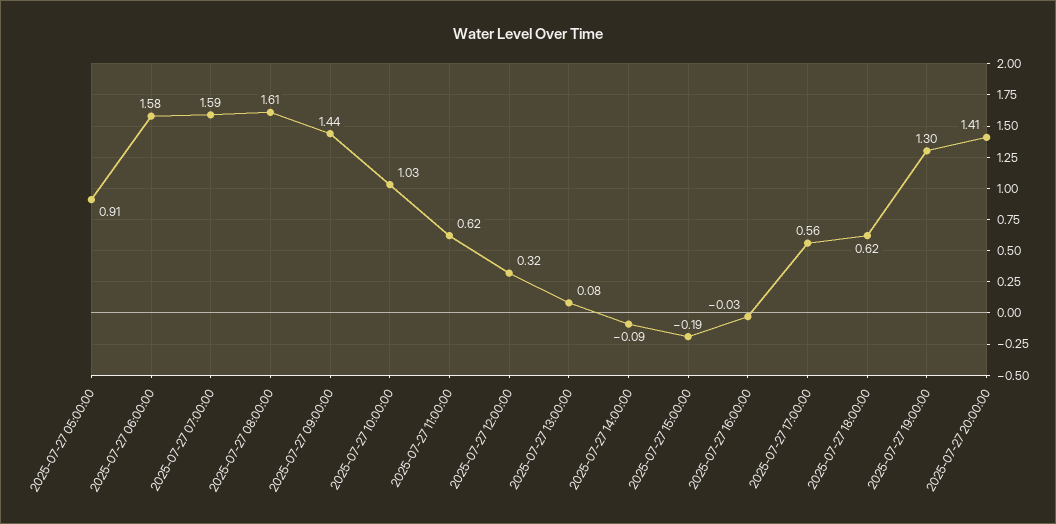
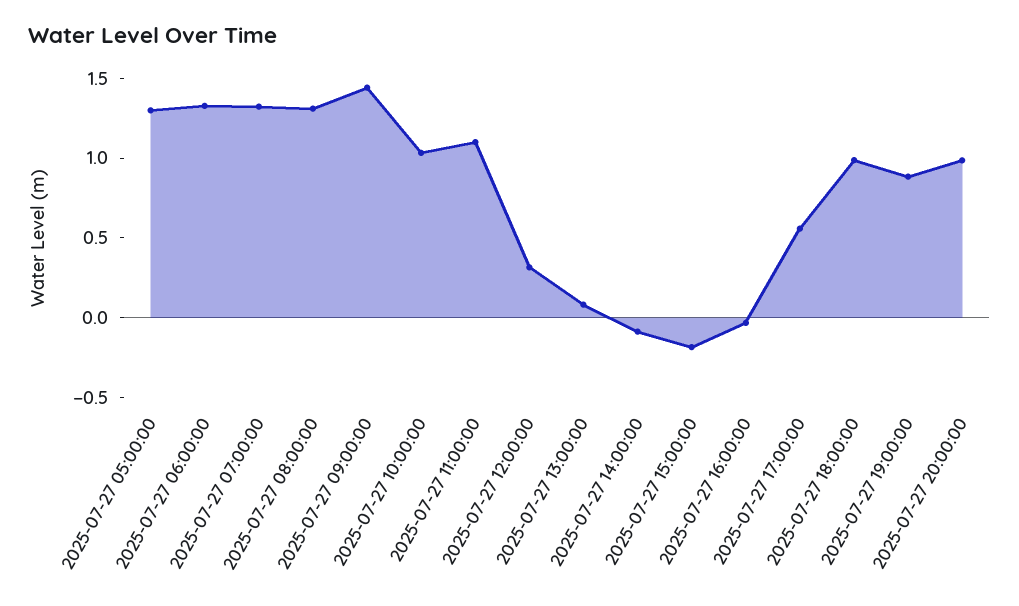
  {
-   "2025-07-27 05:00:00": 0.91,
+   "2025-07-27 05:00:00": 1.3,
-   "2025-07-27 06:00:00": 1.58,
+   "2025-07-27 06:00:00": 1.3,
-   "2025-07-27 07:00:00": 1.59,
+   "2025-07-27 07:00:00": 1.3,
-   "2025-07-27 08:00:00": 1.61,
+   "2025-07-27 08:00:00": 1.3,
    "2025-07-27 09:00:00": 1.44,
    "2025-07-27 10:00:00": 1.03,
-   "2025-07-27 11:00:00": 0.62,
+   "2025-07-27 11:00:00": 1.1,
    "2025-07-27 12:00:00": 0.32,
    "2025-07-27 13:00:00": 0.08,
    "2025-07-27 14:00:00": -0.09,
    "2025-07-27 15:00:00": -0.19,
    "2025-07-27 16:00:00": -0.03,
    "2025-07-27 17:00:00": 0.56,
-   "2025-07-27 18:00:00": 0.62,
+   "2025-07-27 18:00:00": 1,
-   "2025-07-27 19:00:00": 1.3,
+   "2025-07-27 19:00:00": 0.9,
-   "2025-07-27 20:00:00": 1.41
+   "2025-07-27 20:00:00": 1
  }

